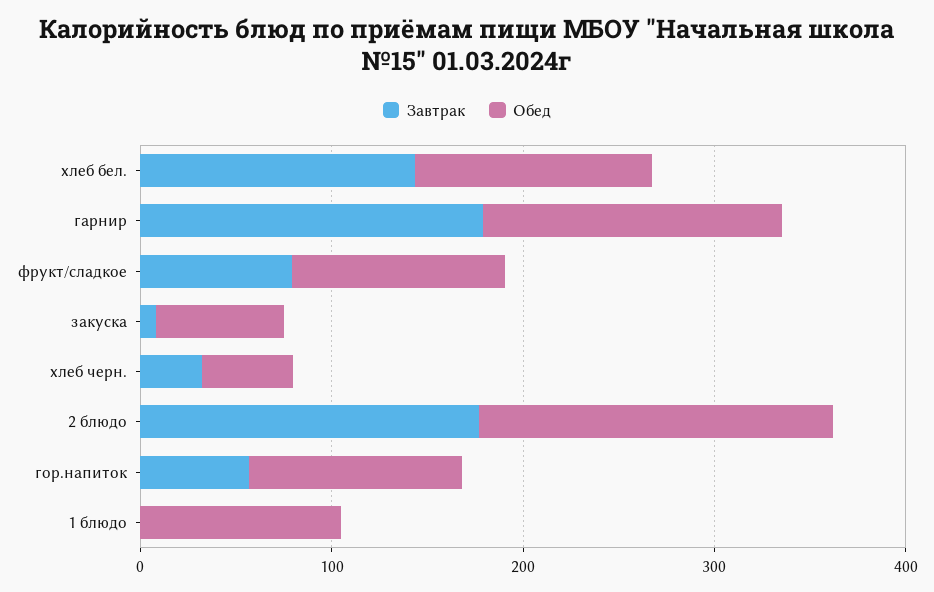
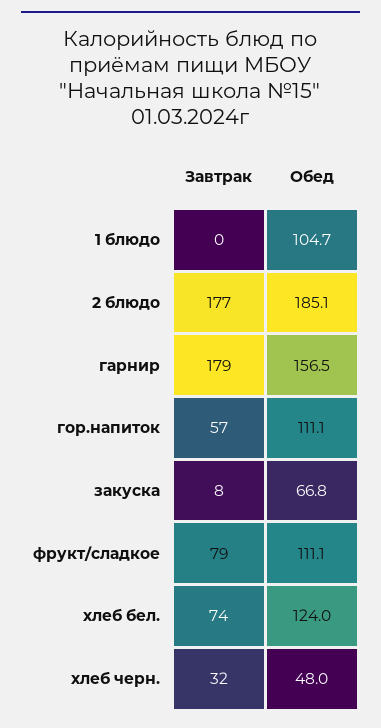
  {
    "Завтрак": {
-     "хлеб бел.": 140,
+     "хлеб бел.": 74,
      "гарнир": 179,
      "фрукт/сладкое": 79,
      "закуска": 8,
      "хлеб черн.": 32,
      "2 блюдо": 177,
      "гор.напиток": 57,
      "1 блюдо": 0
    },
    "Обед": {
      "хлеб бел.": 124,
      "гарнир": 156.5,
      "фрукт/сладкое": 111.1,
      "закуска": 66.8,
      "хлеб черн.": 48,
      "2 блюдо": 185.1,
      "гор.напиток": 111.1,
      "1 блюдо": 104.7
    }
  }

